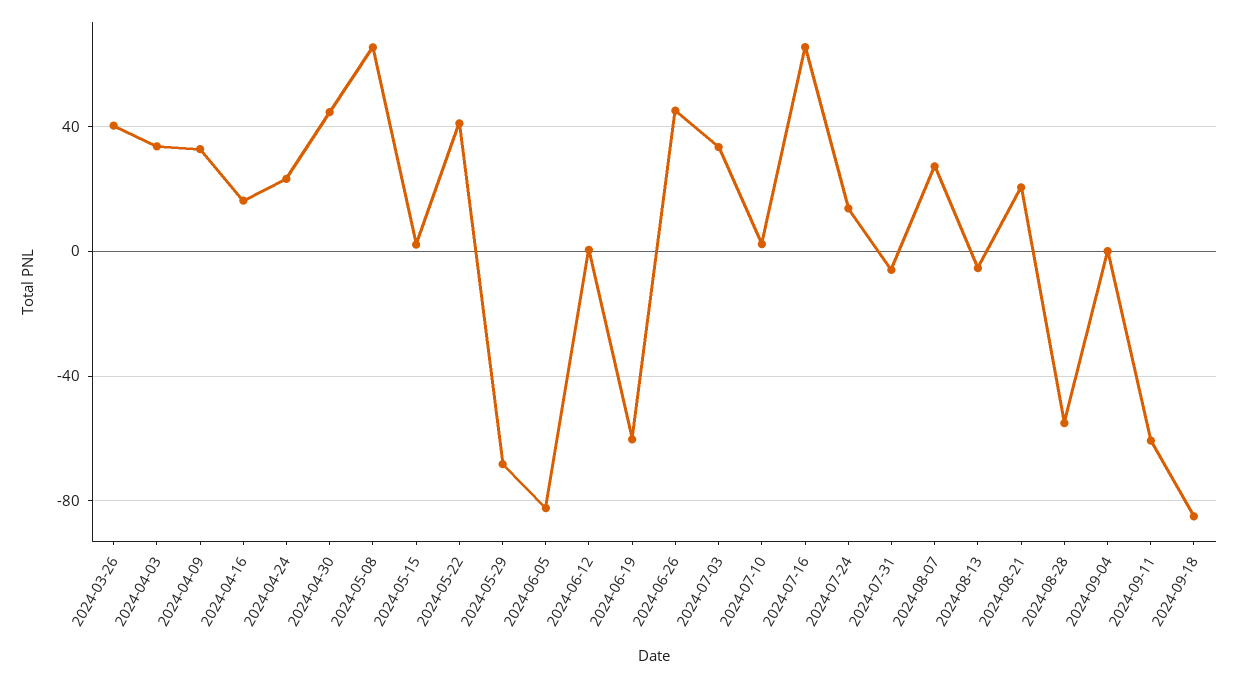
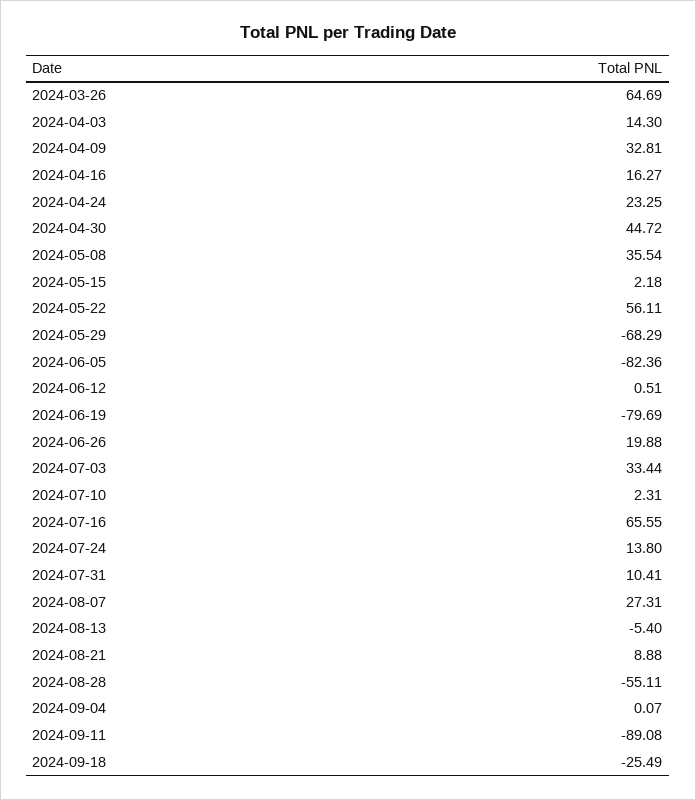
  {
-   "2024-03-26": 40,
+   "2024-03-26": 64.69,
-   "2024-04-03": 35,
+   "2024-04-03": 14.3,
    "2024-04-09": 32.81,
    "2024-04-16": 16.27,
    "2024-04-24": 23.25,
    "2024-04-30": 44.72,
-   "2024-05-08": 65,
+   "2024-05-08": 35.54,
    "2024-05-15": 2.18,
-   "2024-05-22": 40,
+   "2024-05-22": 56.11,
    "2024-05-29": -68.29,
    "2024-06-05": -82.36,
    "2024-06-12": 0.51,
-   "2024-06-19": -60,
+   "2024-06-19": -79.69,
-   "2024-06-26": 45,
+   "2024-06-26": 19.88,
    "2024-07-03": 33.44,
    "2024-07-10": 2.31,
    "2024-07-16": 65.55,
    "2024-07-24": 13.8,
-   "2024-07-31": -5,
+   "2024-07-31": 10.41,
    "2024-08-07": 27.31,
    "2024-08-13": -5.4,
-   "2024-08-21": 20,
+   "2024-08-21": 8.88,
    "2024-08-28": -55.11,
    "2024-09-04": 0.07,
-   "2024-09-11": -60,
+   "2024-09-11": -89.08,
-   "2024-09-18": -85
+   "2024-09-18": -25.49
  }

